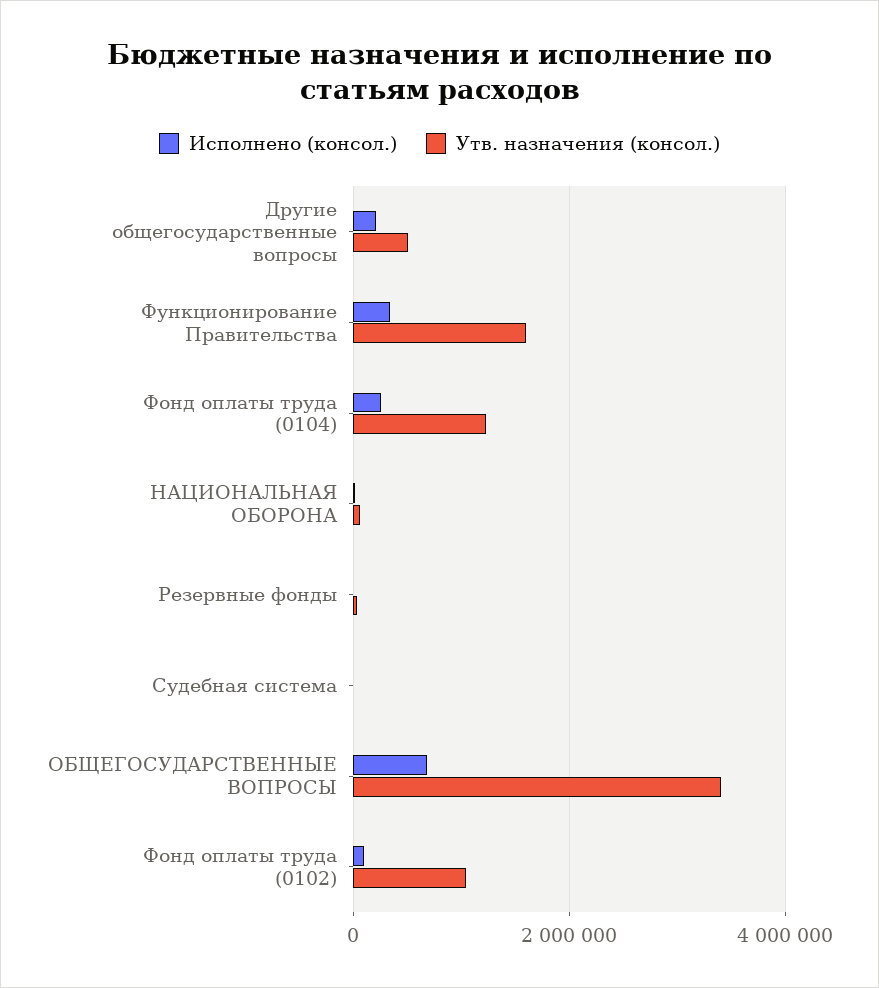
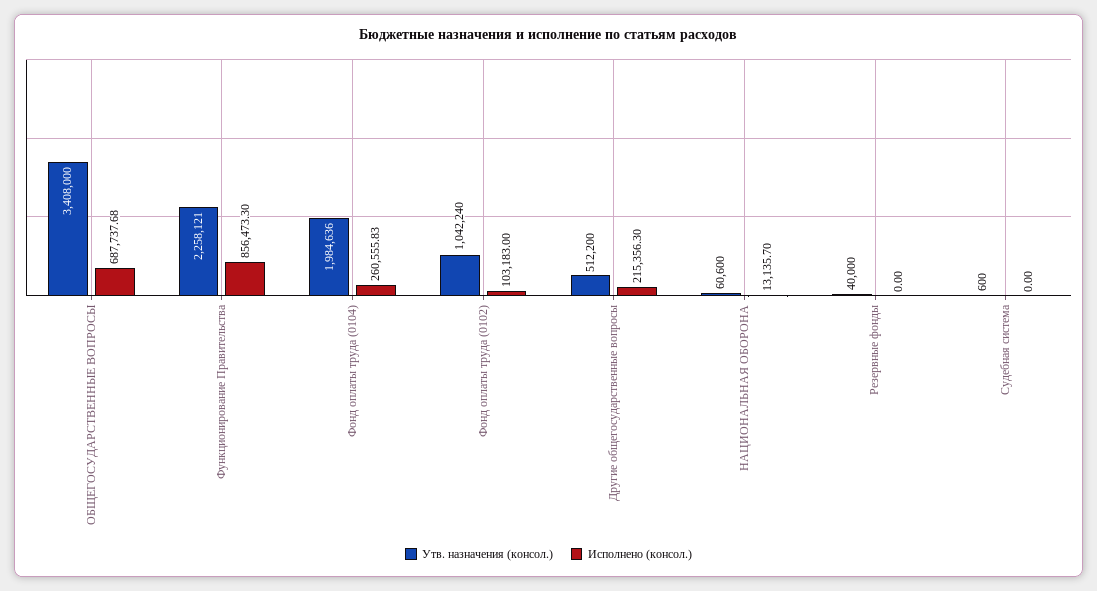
  {
    "Исполнено (консол.)": {
      "Другие общегосударственные вопросы": 215356.3,
-     "Функционирование Правительства": 400000,
+     "Функционирование Правительства": 856473.3,
      "Фонд оплаты труда (0104)": 260555.83,
      "НАЦИОНАЛЬНАЯ ОБОРОНА": 13135.7,
      "Резервные фонды": 0,
      "Судебная система": 0,
      "ОБЩЕГОСУДАРСТВЕННЫЕ ВОПРОСЫ": 687737.68,
      "Фонд оплаты труда (0102)": 103183
    },
    "Утв. назначения (консол.)": {
      "Другие общегосударственные вопросы": 512200,
-     "Функционирование Правительства": 1600000,
+     "Функционирование Правительства": 2258121,
-     "Фонд оплаты труда (0104)": 1200000,
+     "Фонд оплаты труда (0104)": 1984636,
      "НАЦИОНАЛЬНАЯ ОБОРОНА": 60600,
      "Резервные фонды": 40000,
      "Судебная система": 600,
      "ОБЩЕГОСУДАРСТВЕННЫЕ ВОПРОСЫ": 3408000,
      "Фонд оплаты труда (0102)": 1042240
    }
  }

